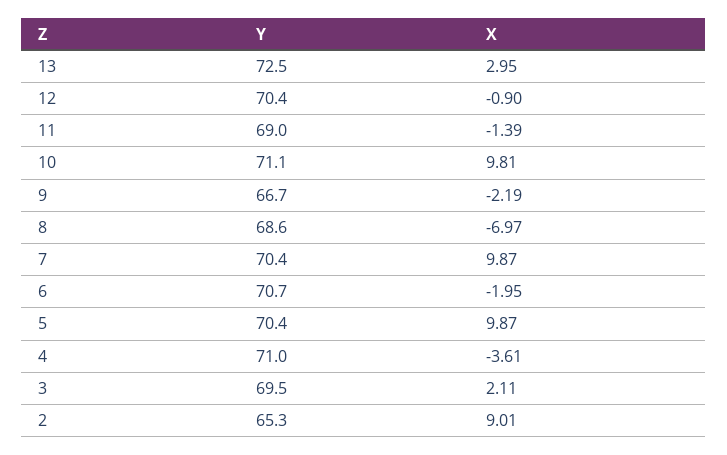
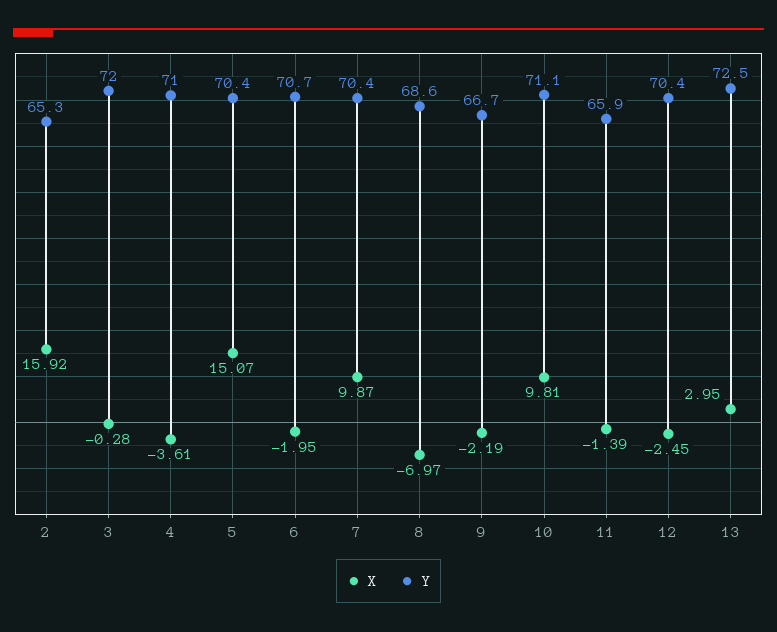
  {
    "Y": {
      "13": 72.5,
      "12": 70.4,
-     "11": 69,
+     "11": 65.9,
      "10": 71.1,
      "9": 66.7,
      "8": 68.6,
      "7": 70.4,
      "6": 70.7,
      "5": 70.4,
      "4": 71,
-     "3": 69.5,
+     "3": 72,
      "2": 65.3
    },
    "X": {
      "13": 2.95,
-     "12": -0.9,
+     "12": -2.45,
      "11": -1.39,
      "10": 9.81,
      "9": -2.19,
      "8": -6.97,
      "7": 9.87,
      "6": -1.95,
-     "5": 9.87,
+     "5": 15.07,
      "4": -3.61,
-     "3": 2.11,
+     "3": -0.28,
-     "2": 9.01
+     "2": 15.92
    }
  }

